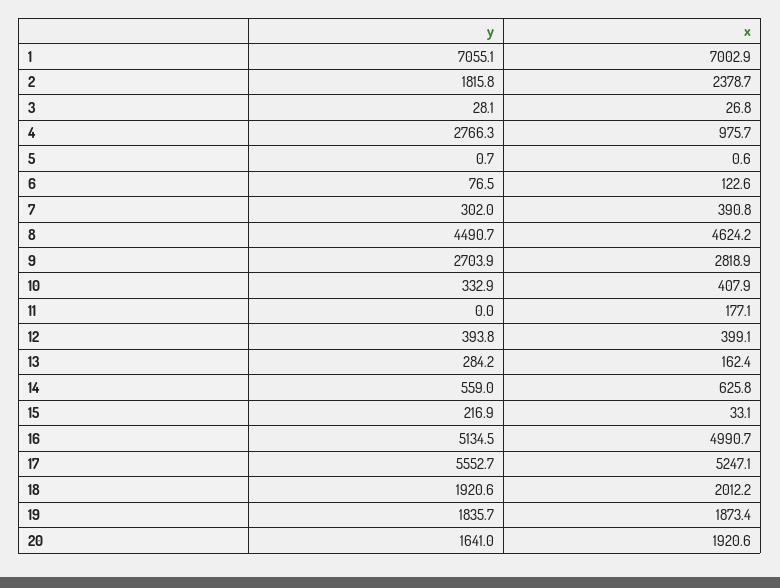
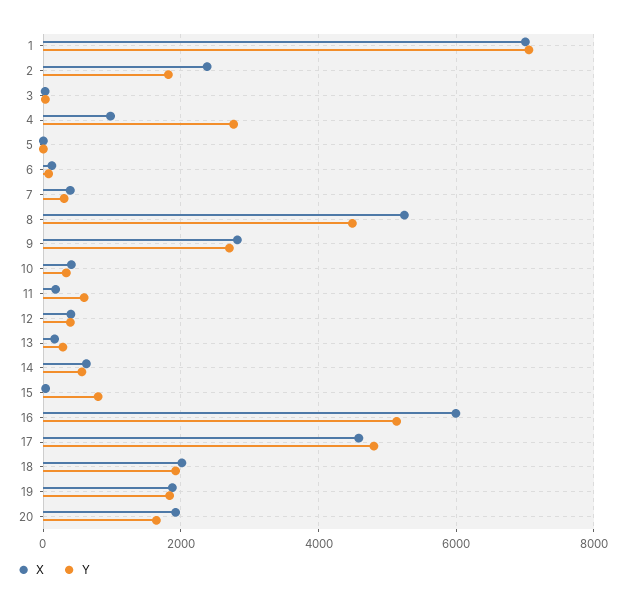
  {
    "y": {
      "1": 7055.1,
      "2": 1815.8,
      "3": 28.1,
      "4": 2766.3,
      "5": 0.7,
      "6": 76.5,
      "7": 302,
      "8": 4490.7,
      "9": 2703.9,
      "10": 332.9,
-     "11": 0,
+     "11": 600,
      "12": 393.8,
      "13": 284.2,
      "14": 559,
-     "15": 216.9,
+     "15": 800,
      "16": 5134.5,
-     "17": 5552.7,
+     "17": 4800,
      "18": 1920.6,
      "19": 1835.7,
      "20": 1641
    },
    "x": {
      "1": 7002.9,
      "2": 2378.7,
      "3": 26.8,
      "4": 975.7,
      "5": 0.6,
      "6": 122.6,
      "7": 390.8,
-     "8": 4624.2,
+     "8": 5200,
      "9": 2818.9,
      "10": 407.9,
      "11": 177.1,
      "12": 399.1,
      "13": 162.4,
      "14": 625.8,
      "15": 33.1,
-     "16": 4990.7,
+     "16": 6000,
-     "17": 5247.1,
+     "17": 4600,
      "18": 2012.2,
      "19": 1873.4,
      "20": 1920.6
    }
  }

